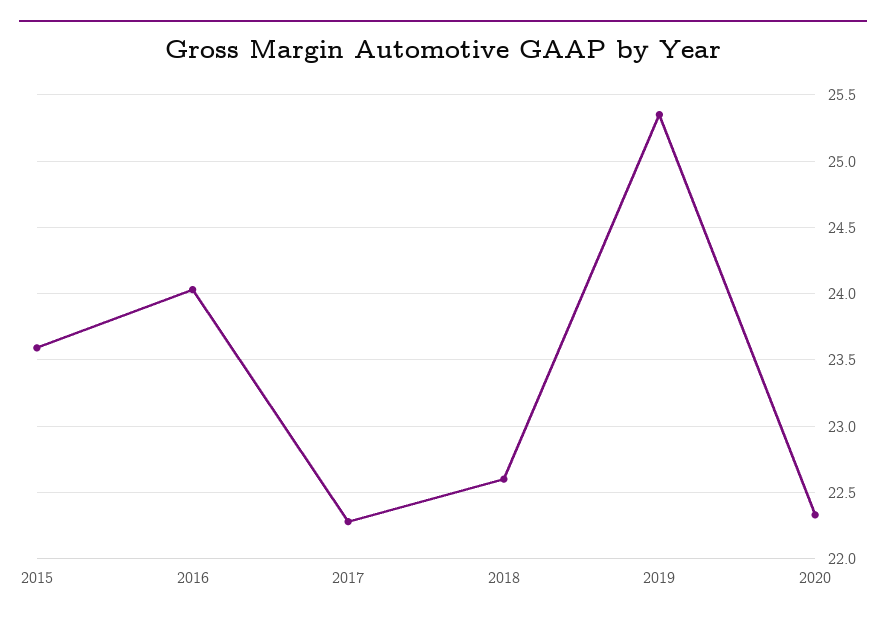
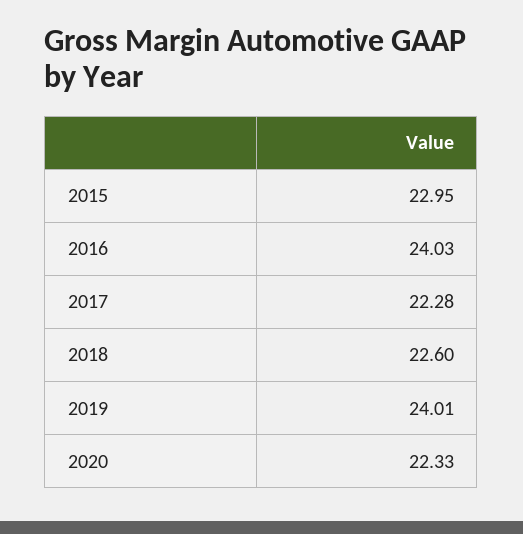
  {
-   "2015": 23.6,
+   "2015": 22.95,
    "2016": 24.03,
    "2017": 22.28,
    "2018": 22.6,
-   "2019": 25.35,
+   "2019": 24.01,
    "2020": 22.33
  }

